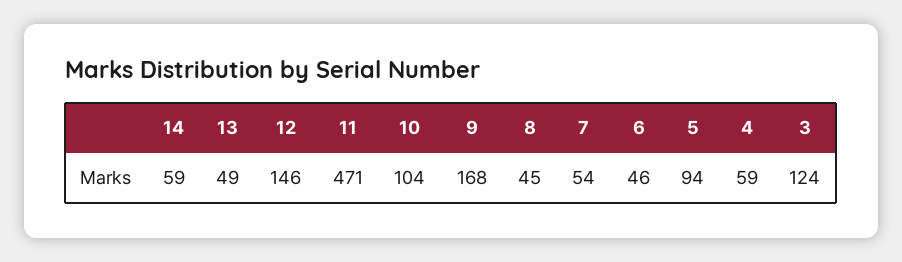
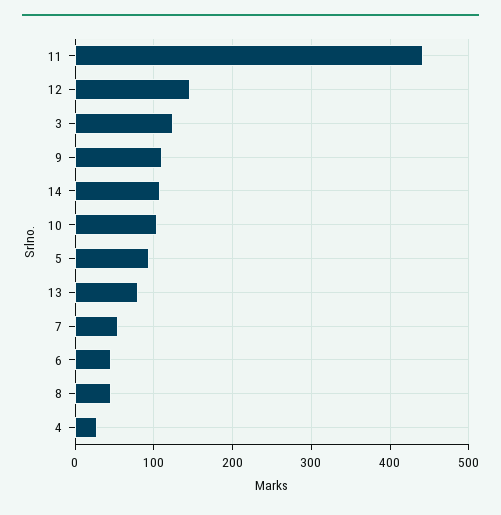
  {
-   "14": 59,
+   "14": 110,
-   "13": 49,
+   "13": 80,
    "12": 146,
-   "11": 471,
+   "11": 440,
    "10": 104,
-   "9": 168,
+   "9": 110,
    "8": 45,
    "7": 54,
    "6": 46,
    "5": 94,
-   "4": 59,
+   "4": 30,
    "3": 124
  }

